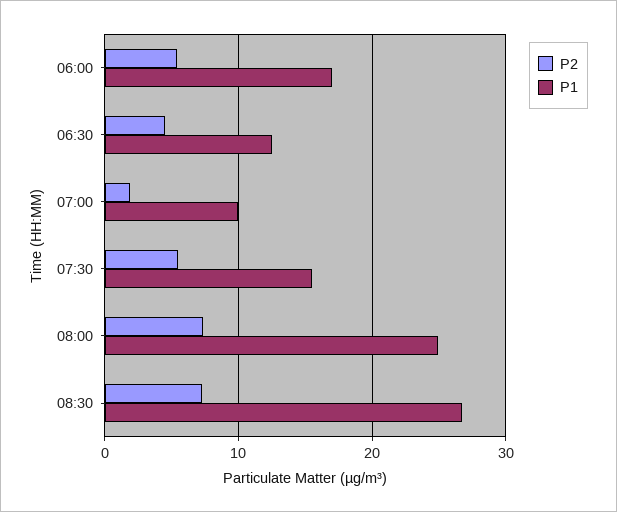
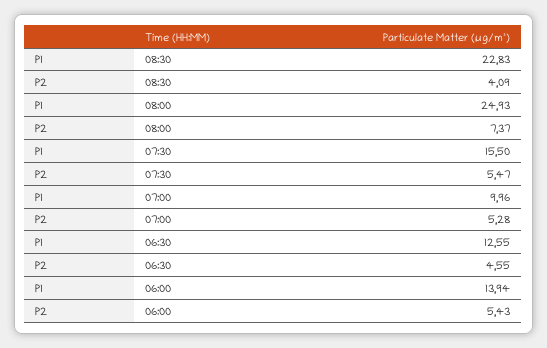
  {
    "P2": {
      "06:00": 5.43,
      "06:30": 4.55,
-     "07:00": 2,
+     "07:00": 5.28,
      "07:30": 5.47,
      "08:00": 7.37,
-     "08:30": 7
+     "08:30": 4.09
    },
    "P1": {
-     "06:00": 17,
+     "06:00": 13.94,
      "06:30": 12.55,
      "07:00": 9.96,
      "07:30": 15.5,
      "08:00": 24.93,
-     "08:30": 27
+     "08:30": 22.83
    }
  }

